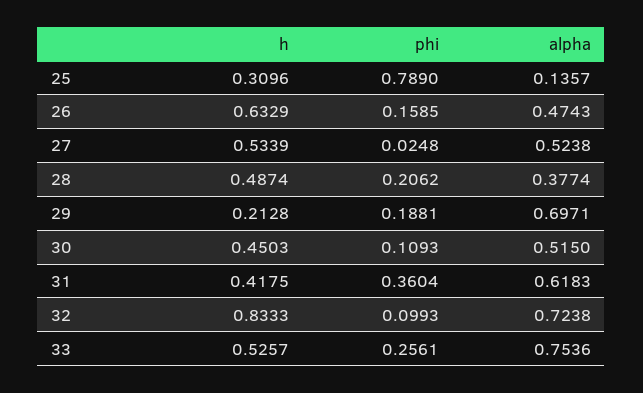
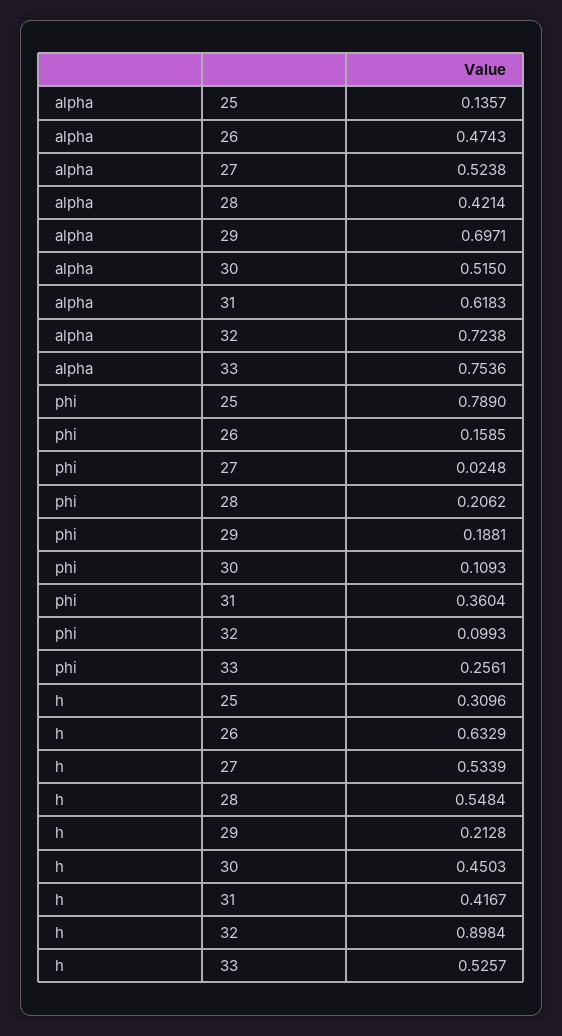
  {
    "h": {
      "25": 0.3096,
      "26": 0.6329,
      "27": 0.5339,
-     "28": 0.4874,
+     "28": 0.5484,
      "29": 0.2128,
      "30": 0.4503,
-     "31": 0.4175,
+     "31": 0.4167,
-     "32": 0.8333,
+     "32": 0.8984,
      "33": 0.5257
    },
    "phi": {
      "25": 0.789,
      "26": 0.1585,
      "27": 0.0248,
      "28": 0.2062,
      "29": 0.1881,
      "30": 0.1093,
      "31": 0.3604,
      "32": 0.0993,
      "33": 0.2561
    },
    "alpha": {
      "25": 0.1357,
      "26": 0.4743,
      "27": 0.5238,
-     "28": 0.3774,
+     "28": 0.4214,
      "29": 0.6971,
      "30": 0.515,
      "31": 0.6183,
      "32": 0.7238,
      "33": 0.7536
    }
  }

